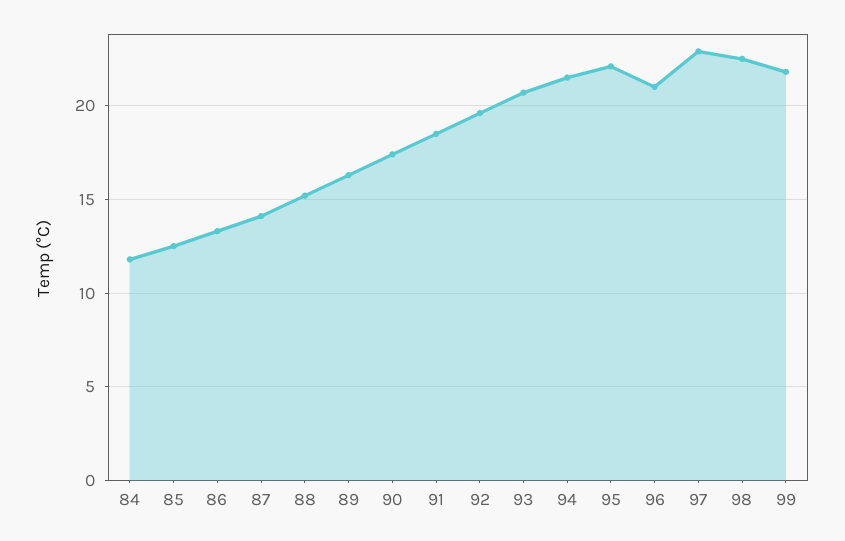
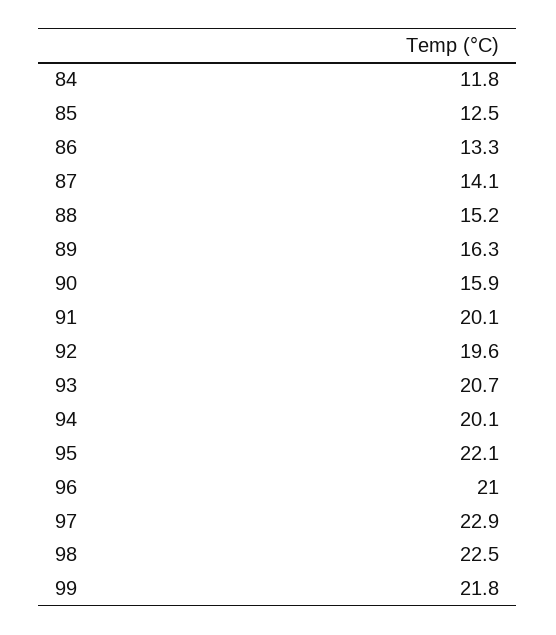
  {
    "84": 11.8,
    "85": 12.5,
    "86": 13.3,
    "87": 14.1,
    "88": 15.2,
    "89": 16.3,
-   "90": 17.5,
+   "90": 15.9,
-   "91": 18.5,
+   "91": 20.1,
    "92": 19.6,
    "93": 20.7,
-   "94": 21.5,
+   "94": 20.1,
    "95": 22.1,
    "96": 21,
    "97": 22.9,
    "98": 22.5,
    "99": 21.8
  }

